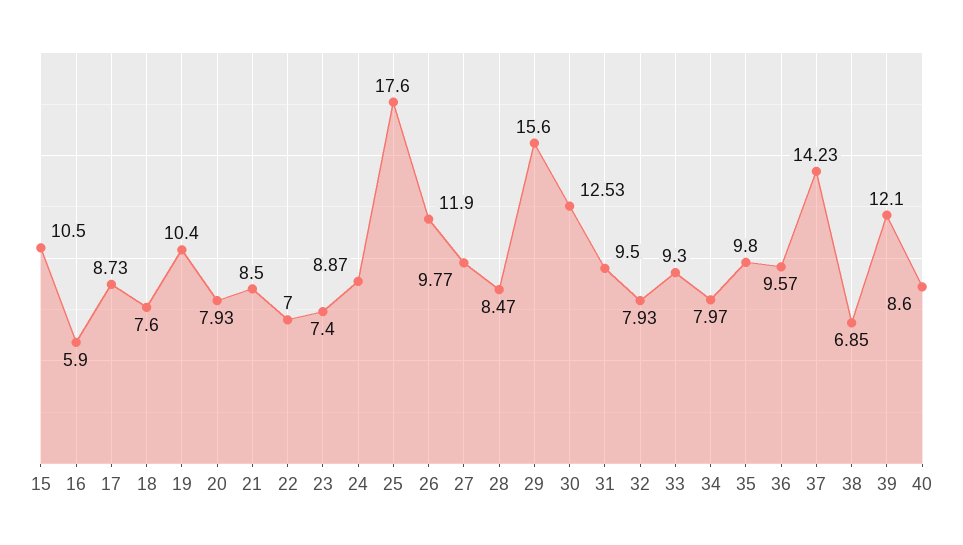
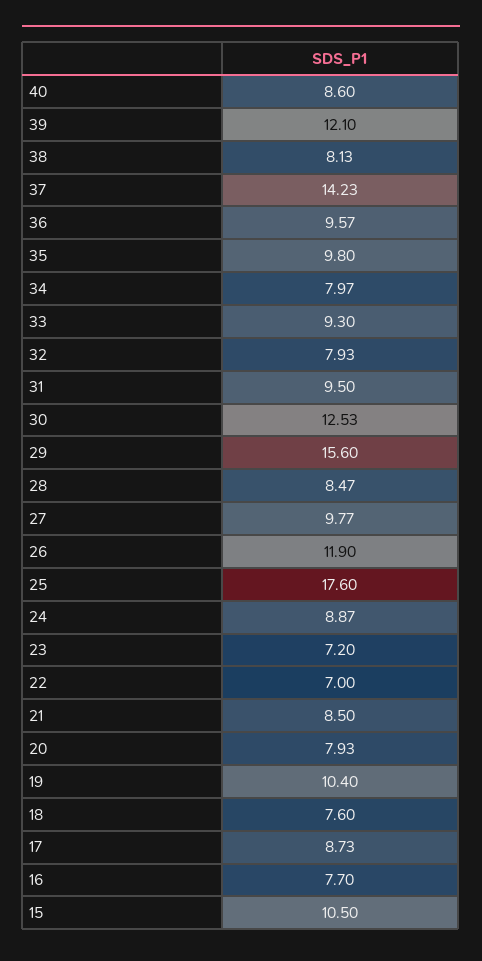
  {
    "15": 10.5,
-   "16": 5.9,
+   "16": 7.7,
    "17": 8.73,
    "18": 7.6,
    "19": 10.4,
    "20": 7.93,
    "21": 8.5,
    "22": 7,
-   "23": 7.4,
+   "23": 7.2,
    "24": 8.87,
    "25": 17.6,
    "26": 11.9,
    "27": 9.77,
    "28": 8.47,
    "29": 15.6,
    "30": 12.53,
    "31": 9.5,
    "32": 7.93,
    "33": 9.3,
    "34": 7.97,
    "35": 9.8,
    "36": 9.57,
    "37": 14.23,
-   "38": 6.85,
+   "38": 8.13,
    "39": 12.1,
    "40": 8.6
  }

